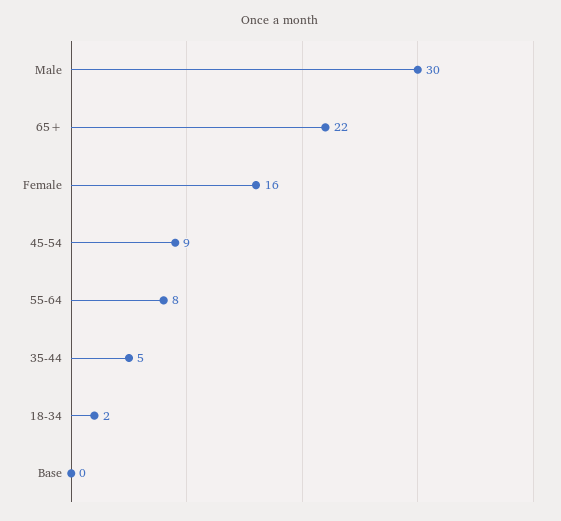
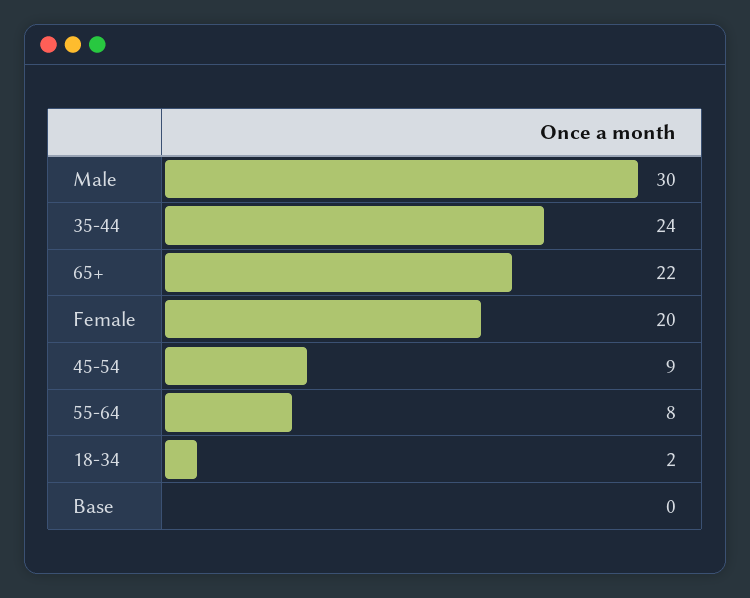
  {
    "Male": 30,
    "65+": 22,
-   "Female": 16,
+   "Female": 20,
    "45-54": 9,
    "55-64": 8,
-   "35-44": 5,
+   "35-44": 24,
    "18-34": 2,
    "Base": 0
  }

